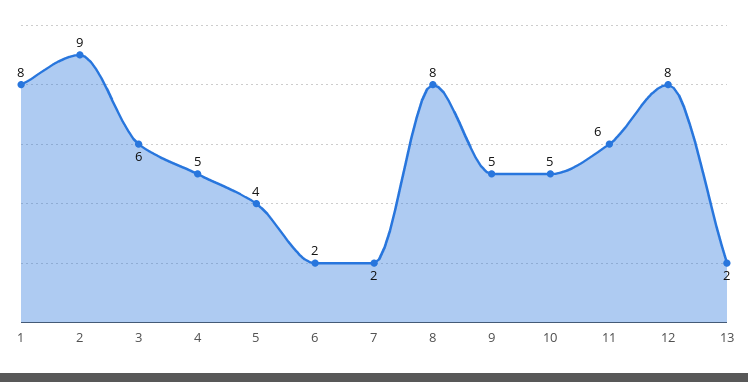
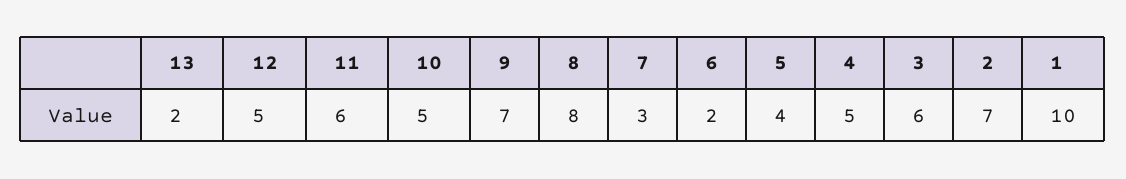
  {
-   "1": 8,
+   "1": 10,
-   "2": 9,
+   "2": 7,
    "3": 6,
    "4": 5,
    "5": 4,
    "6": 2,
-   "7": 2,
+   "7": 3,
    "8": 8,
-   "9": 5,
+   "9": 7,
    "10": 5,
    "11": 6,
-   "12": 8,
+   "12": 5,
    "13": 2
  }

